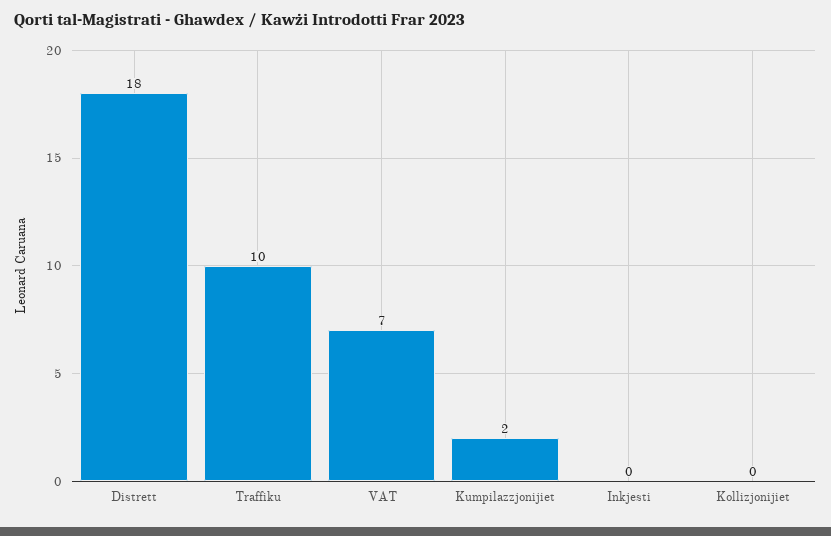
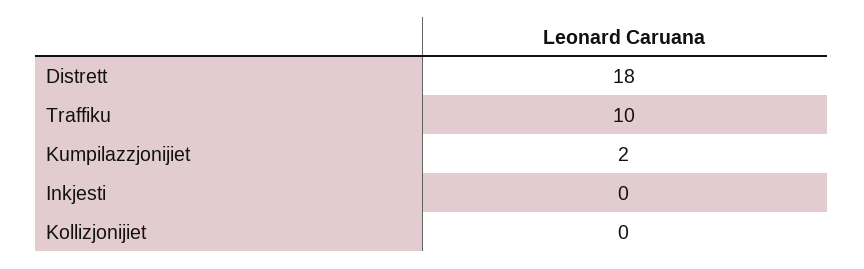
  {
    "Distrett": 18,
    "Traffiku": 10,
-   "VAT": 7,
    "Kumpilazzjonijiet": 2,
    "Inkjesti": 0,
    "Kollizjonijiet": 0
  }

